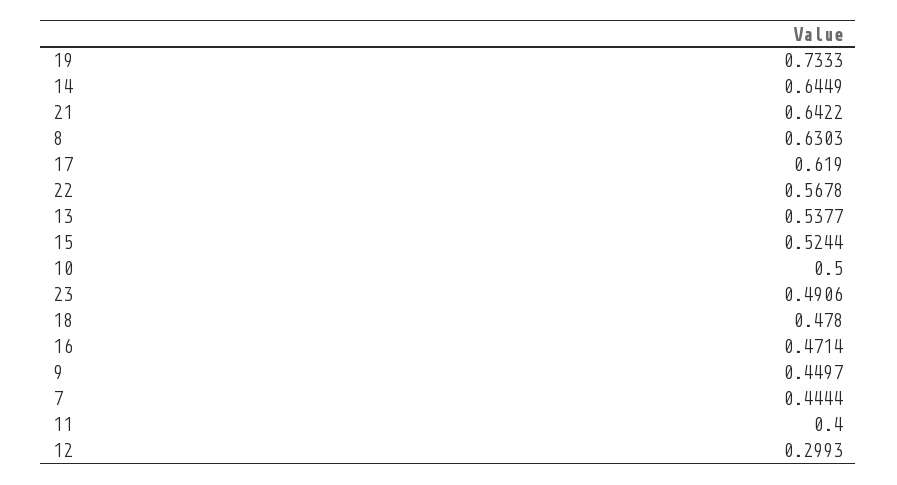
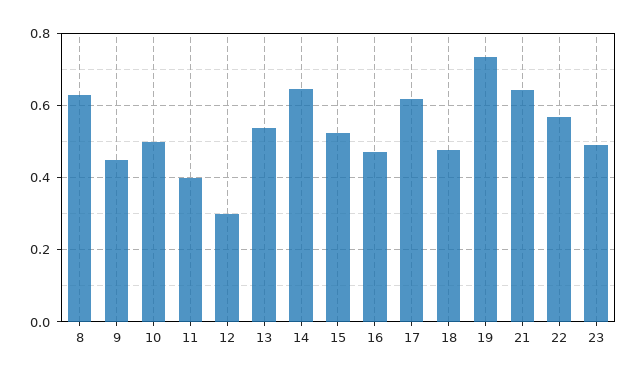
  {
    "19": 0.7333,
    "14": 0.6449,
    "21": 0.6422,
    "8": 0.6303,
    "17": 0.619,
    "22": 0.5678,
    "13": 0.5377,
    "15": 0.5244,
    "10": 0.5,
    "23": 0.4906,
    "18": 0.478,
    "16": 0.4714,
    "9": 0.4497,
-   "7": 0.4444,
    "11": 0.4,
    "12": 0.2993
  }

